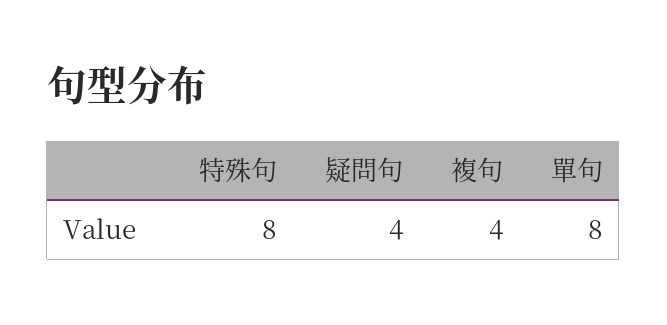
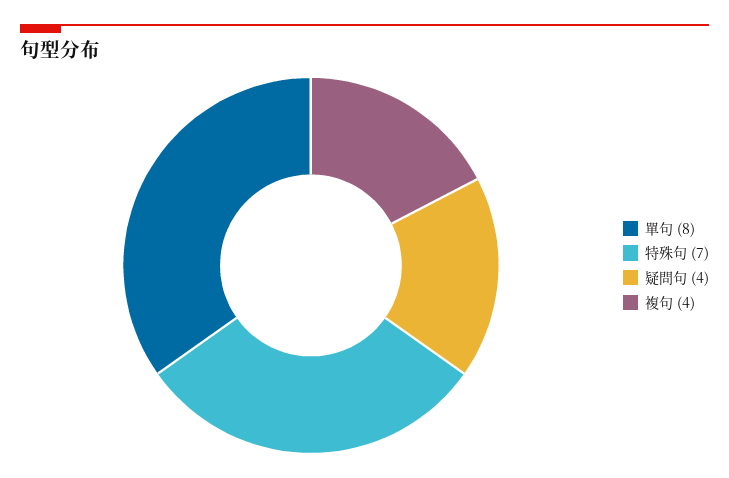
  {
-   "特殊句": 8,
+   "特殊句": 7,
    "疑問句": 4,
    "複句": 4,
    "單句": 8
  }

